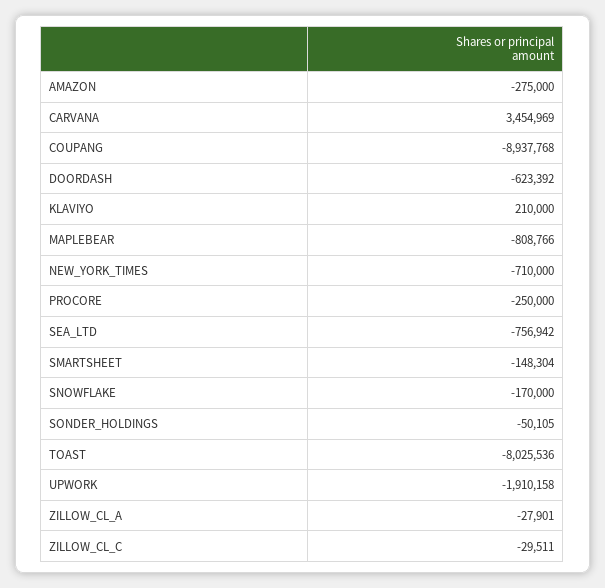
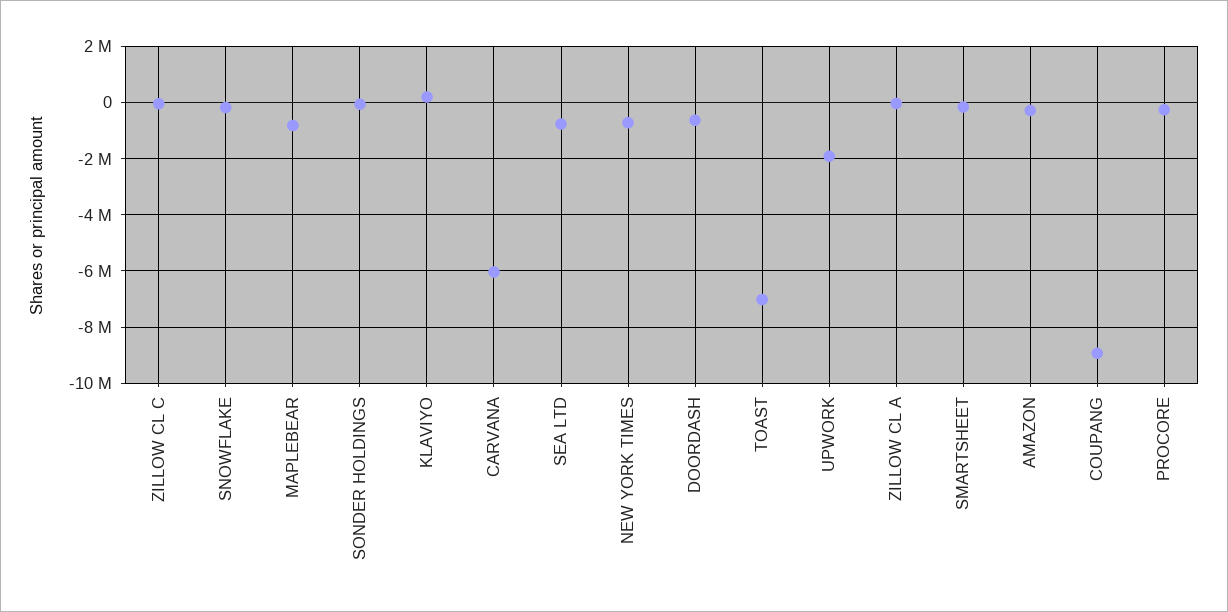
  {
    "AMAZON": -275000,
-   "CARVANA": 3454969,
+   "CARVANA": -6000000,
    "COUPANG": -8937768,
    "DOORDASH": -623392,
    "KLAVIYO": 210000,
    "MAPLEBEAR": -808766,
    "NEW_YORK_TIMES": -710000,
    "PROCORE": -250000,
    "SEA_LTD": -756942,
    "SMARTSHEET": -148304,
    "SNOWFLAKE": -170000,
    "SONDER_HOLDINGS": -50105,
-   "TOAST": -8025536,
+   "TOAST": -7000000,
    "UPWORK": -1910158,
    "ZILLOW_CL_A": -27901,
    "ZILLOW_CL_C": -29511
  }

